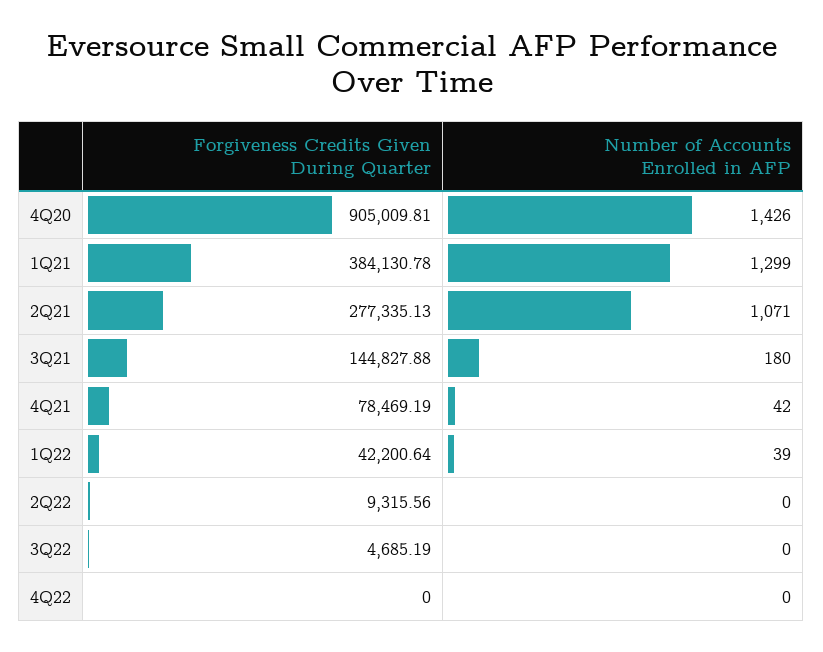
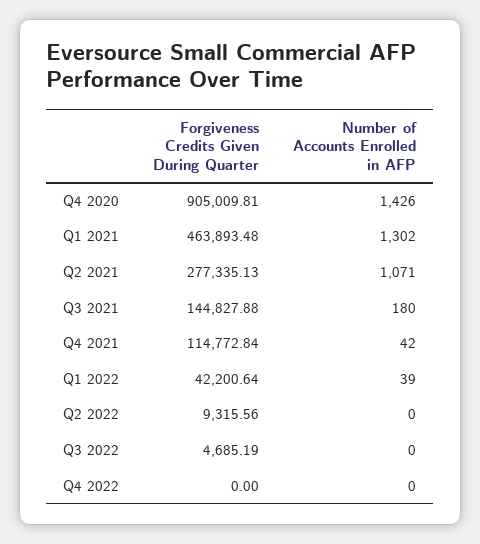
  {
    "Forgiveness Credits Given During Quarter": {
      "4Q20": 905009.81,
-     "1Q21": 384130.78,
+     "1Q21": 463893.48,
      "2Q21": 277335.13,
      "3Q21": 144827.88,
-     "4Q21": 78469.19,
+     "4Q21": 114772.84,
      "1Q22": 42200.64,
      "2Q22": 9315.56,
      "3Q22": 4685.19,
      "4Q22": 0
    },
    "Number of Accounts Enrolled in AFP": {
      "4Q20": 1426,
-     "1Q21": 1299,
+     "1Q21": 1302,
      "2Q21": 1071,
      "3Q21": 180,
      "4Q21": 42,
      "1Q22": 39,
      "2Q22": 0,
      "3Q22": 0,
      "4Q22": 0
    }
  }

